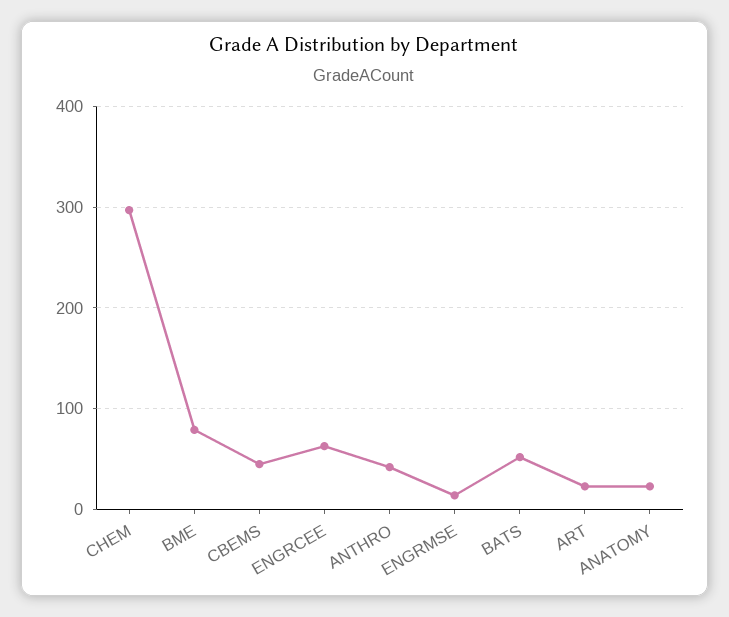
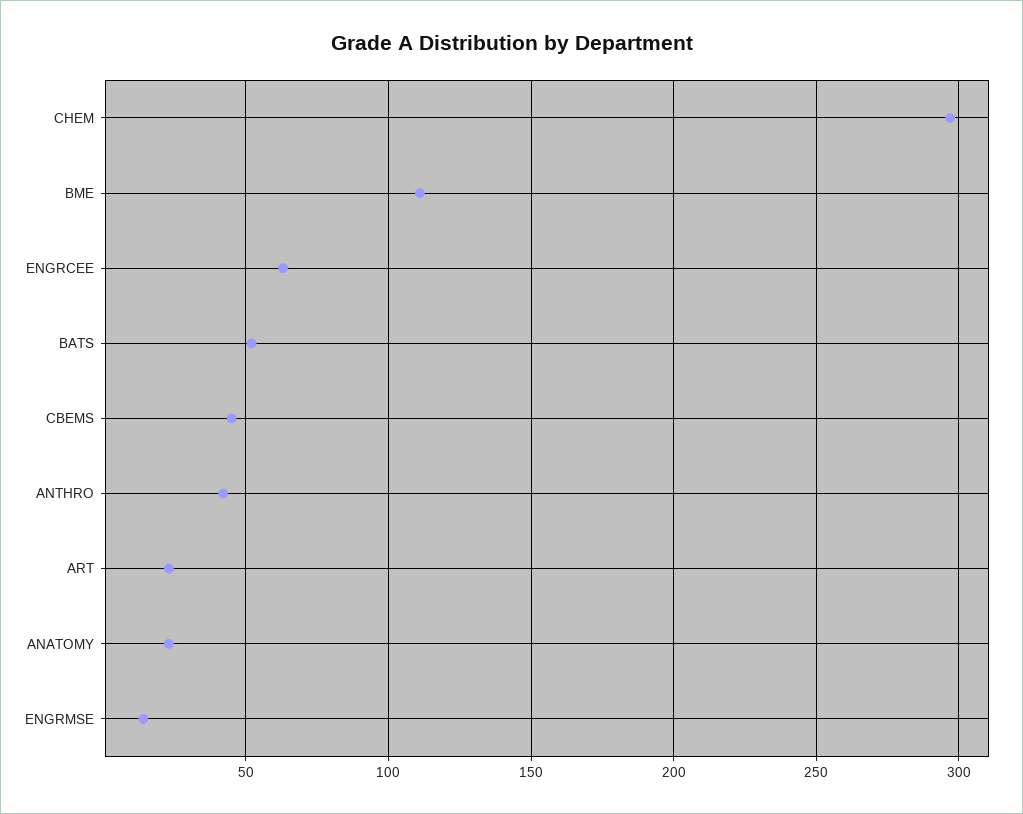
  {
    "CHEM": 295,
-   "BME": 80,
+   "BME": 110,
    "CBEMS": 45,
    "ENGRCEE": 65,
    "ANTHRO": 40,
    "ENGRMSE": 15,
    "BATS": 50,
    "ART": 25,
    "ANATOMY": 25
  }

